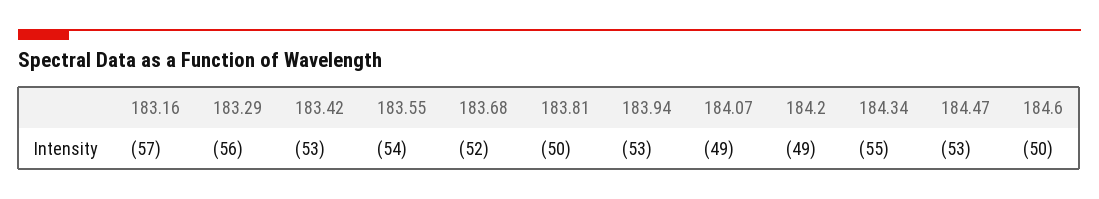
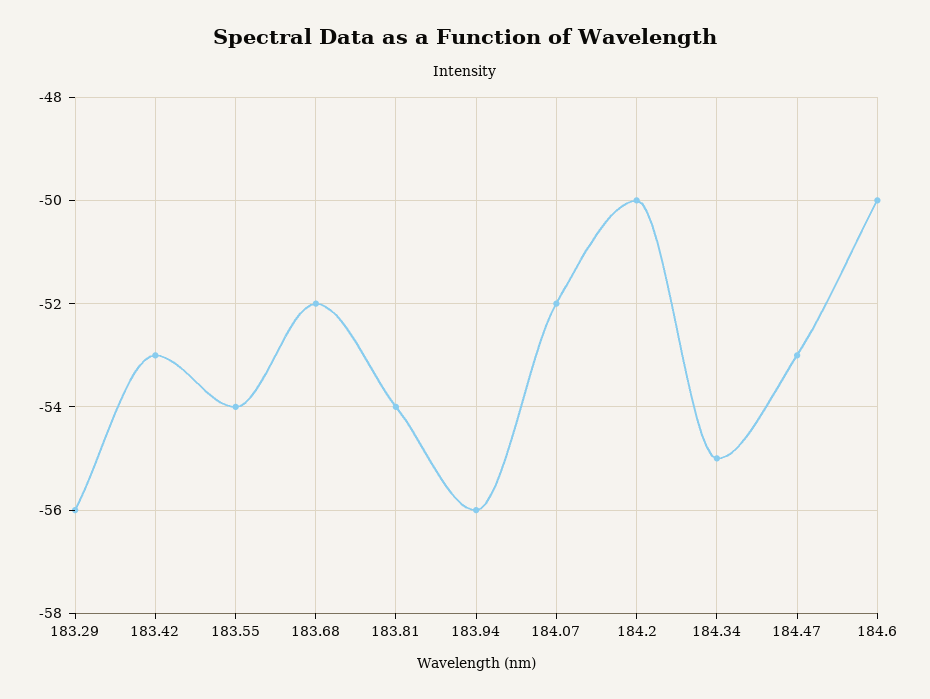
  {
-   "183.16": -57,
    "183.29": -56,
    "183.42": -53,
    "183.55": -54,
    "183.68": -52,
-   "183.81": -50,
+   "183.81": -54,
-   "183.94": -53,
+   "183.94": -56,
-   "184.07": -49,
+   "184.07": -52,
-   "184.2": -49,
+   "184.2": -50,
    "184.34": -55,
    "184.47": -53,
    "184.6": -50
  }

